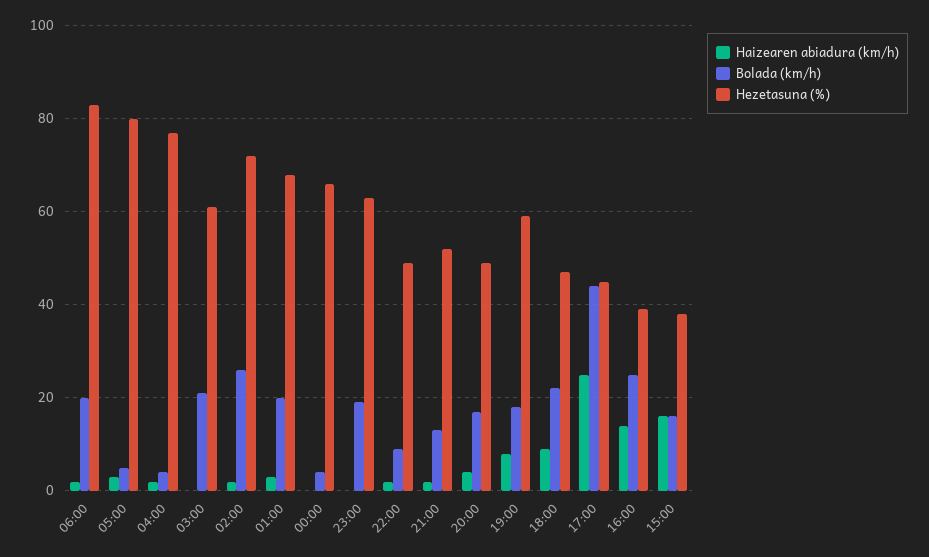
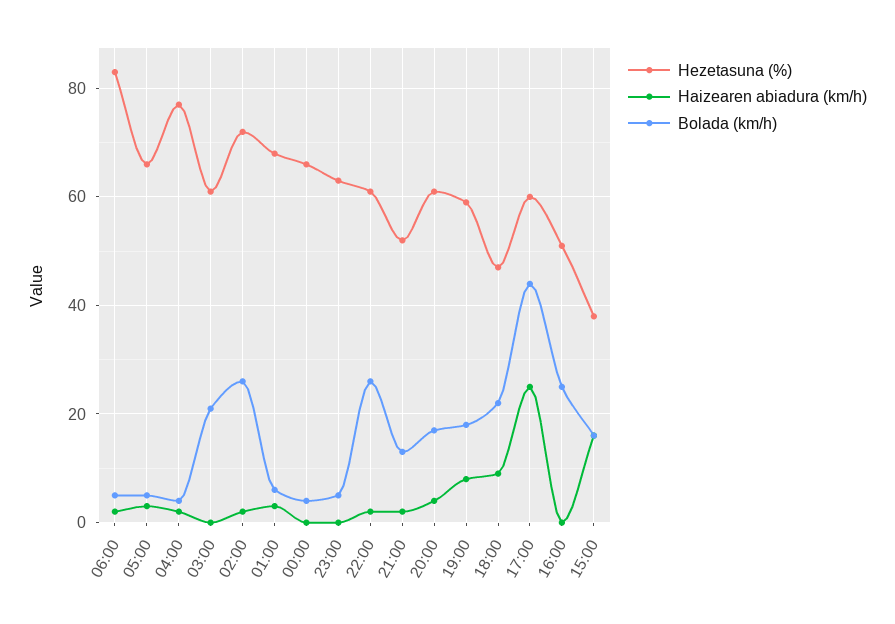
  {
    "Haizearen abiadura (km/h)": {
      "06:00": 0,
      "05:00": 5,
      "04:00": 0,
      "03:00": 0,
      "02:00": 0,
      "01:00": 5,
      "00:00": 0,
      "23:00": 0,
      "22:00": 0,
      "21:00": 0,
      "20:00": 5,
      "19:00": 10,
      "18:00": 10,
      "17:00": 25,
-     "16:00": 15,
+     "16:00": 0,
      "15:00": 15
    },
    "Bolada (km/h)": {
-     "06:00": 20,
+     "06:00": 5,
      "05:00": 5,
      "04:00": 5,
      "03:00": 20,
      "02:00": 25,
-     "01:00": 20,
+     "01:00": 5,
      "00:00": 5,
-     "23:00": 20,
+     "23:00": 5,
-     "22:00": 10,
+     "22:00": 25,
      "21:00": 15,
      "20:00": 15,
      "19:00": 20,
      "18:00": 20,
      "17:00": 45,
      "16:00": 25,
      "15:00": 15
    },
    "Hezetasuna (%)": {
      "06:00": 85,
-     "05:00": 80,
+     "05:00": 65,
      "04:00": 75,
      "03:00": 60,
      "02:00": 70,
      "01:00": 70,
      "00:00": 65,
      "23:00": 65,
-     "22:00": 50,
+     "22:00": 60,
      "21:00": 50,
-     "20:00": 50,
+     "20:00": 60,
      "19:00": 60,
      "18:00": 45,
-     "17:00": 45,
+     "17:00": 60,
-     "16:00": 40,
+     "16:00": 50,
      "15:00": 40
    }
  }

